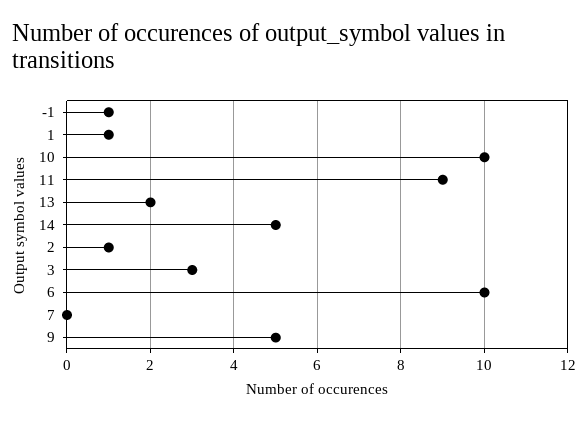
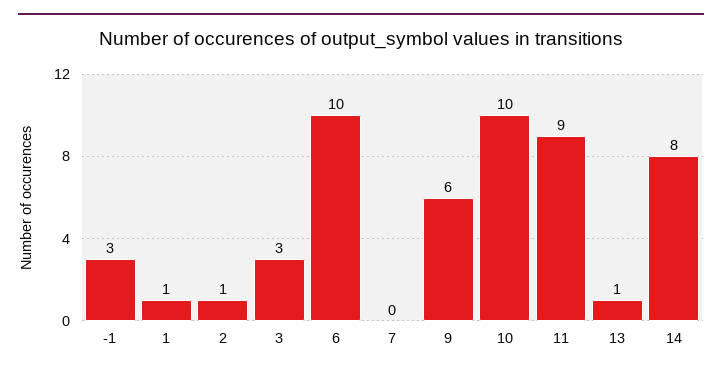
  {
-   "-1": 1,
+   "-1": 3,
    "1": 1,
    "10": 10,
    "11": 9,
-   "13": 2,
+   "13": 1,
-   "14": 5,
+   "14": 8,
    "2": 1,
    "3": 3,
    "6": 10,
    "7": 0,
-   "9": 5
+   "9": 6
  }

